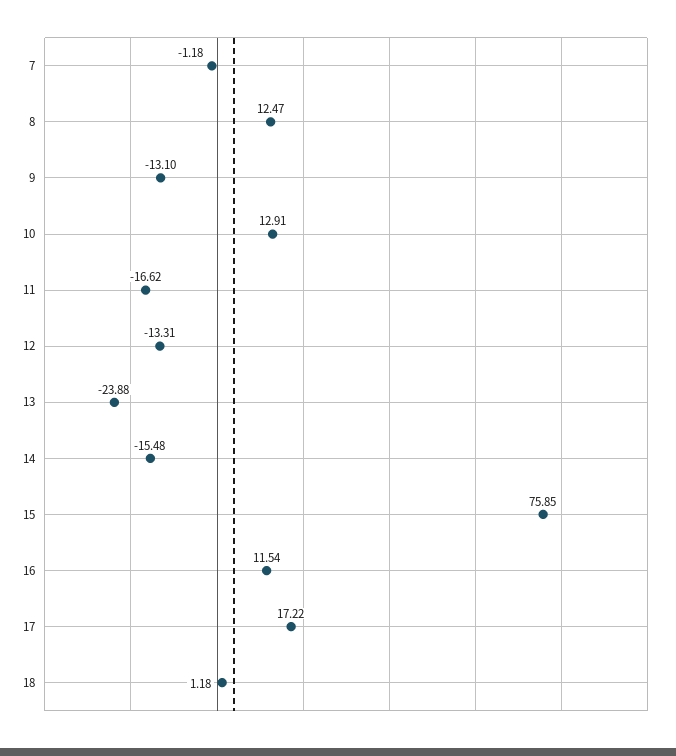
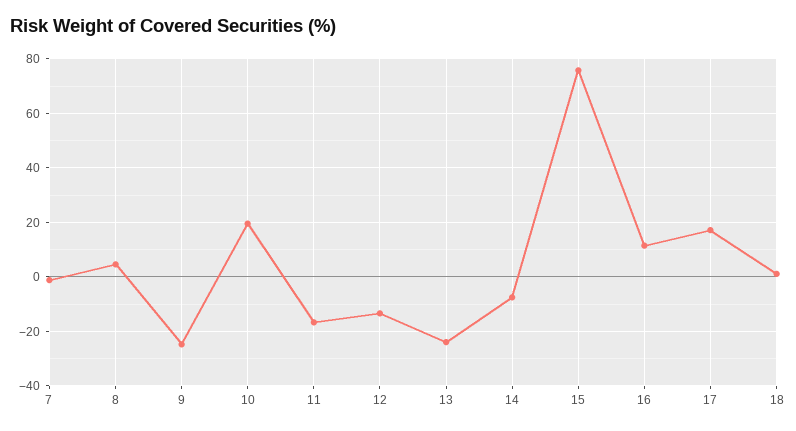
  {
    "7": -1.18,
-   "8": 12.47,
+   "8": 5,
-   "9": -13.1,
+   "9": -25,
-   "10": 12.91,
+   "10": 20,
    "11": -16.62,
    "12": -13.31,
    "13": -23.88,
-   "14": -15.48,
+   "14": -7.5,
    "15": 75.85,
    "16": 11.54,
    "17": 17.22,
    "18": 1.18
  }

